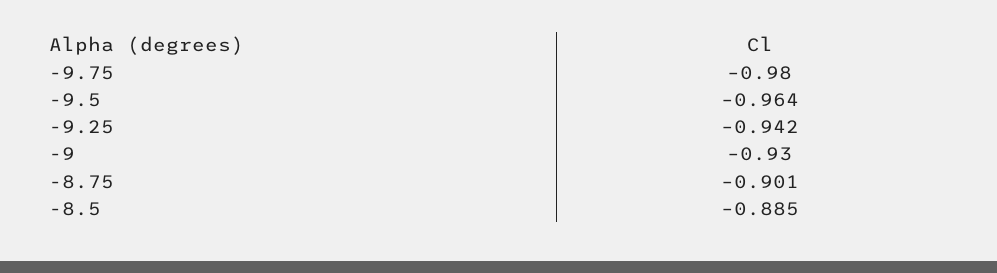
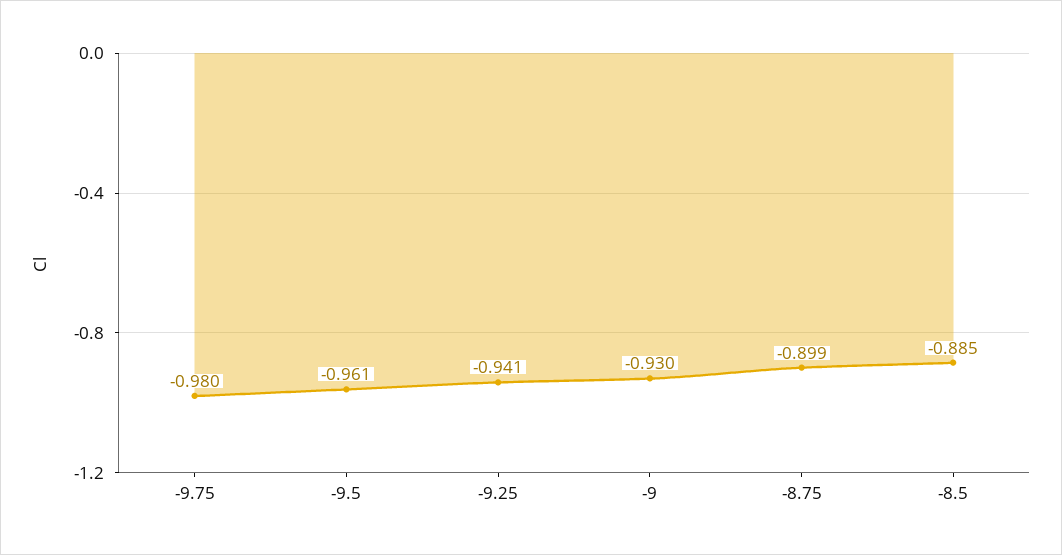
  {
    "-9.75": -0.98,
-   "-9.5": -0.964,
+   "-9.5": -0.961,
-   "-9.25": -0.942,
+   "-9.25": -0.941,
    "-9": -0.93,
-   "-8.75": -0.901,
+   "-8.75": -0.899,
    "-8.5": -0.885
  }

